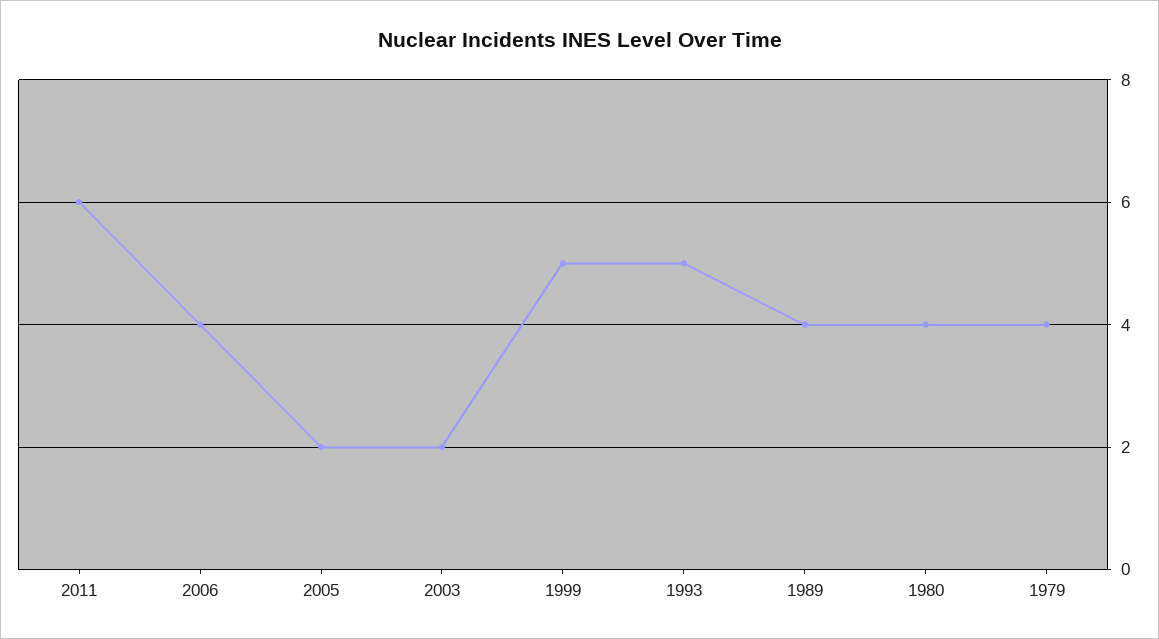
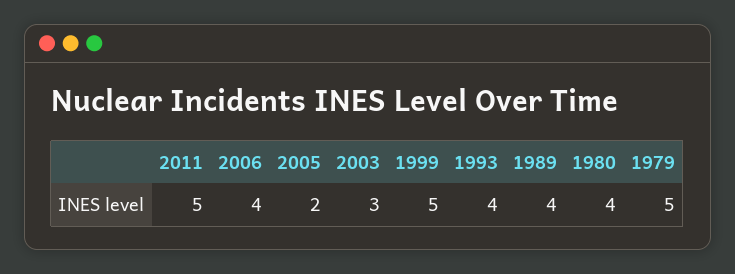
  {
-   "2011": 6,
+   "2011": 5,
    "2006": 4,
    "2005": 2,
-   "2003": 2,
+   "2003": 3,
    "1999": 5,
-   "1993": 5,
+   "1993": 4,
    "1989": 4,
    "1980": 4,
-   "1979": 4
+   "1979": 5
  }

